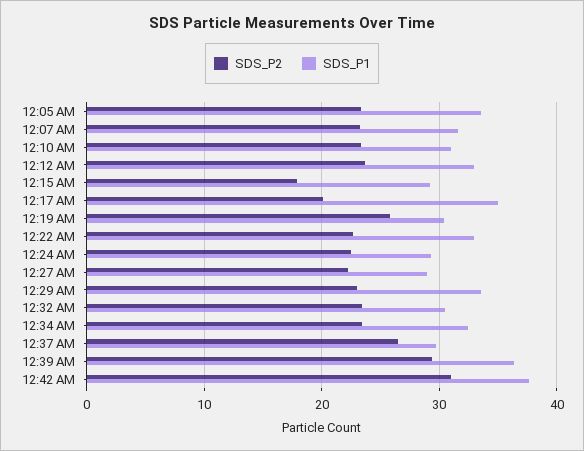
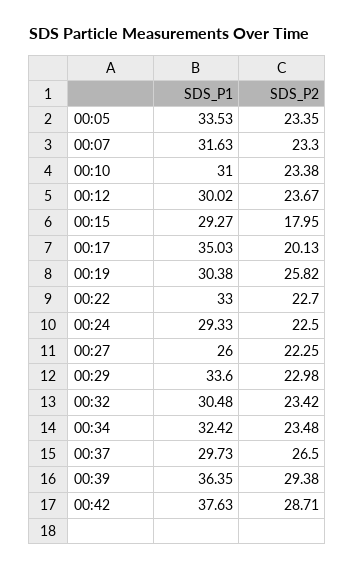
  {
    "SDS_P2": {
      "12:05 AM": 23.35,
      "12:07 AM": 23.3,
      "12:10 AM": 23.38,
      "12:12 AM": 23.67,
      "12:15 AM": 17.95,
      "12:17 AM": 20.13,
      "12:19 AM": 25.82,
      "12:22 AM": 22.7,
      "12:24 AM": 22.5,
      "12:27 AM": 22.25,
      "12:29 AM": 22.98,
      "12:32 AM": 23.42,
      "12:34 AM": 23.48,
      "12:37 AM": 26.5,
      "12:39 AM": 29.38,
-     "12:42 AM": 31
+     "12:42 AM": 28.71
    },
    "SDS_P1": {
      "12:05 AM": 33.53,
      "12:07 AM": 31.63,
      "12:10 AM": 31,
-     "12:12 AM": 33,
+     "12:12 AM": 30.02,
      "12:15 AM": 29.27,
      "12:17 AM": 35.03,
      "12:19 AM": 30.38,
      "12:22 AM": 33,
      "12:24 AM": 29.33,
-     "12:27 AM": 29,
+     "12:27 AM": 26,
      "12:29 AM": 33.6,
      "12:32 AM": 30.48,
      "12:34 AM": 32.42,
      "12:37 AM": 29.73,
      "12:39 AM": 36.35,
      "12:42 AM": 37.63
    }
  }

